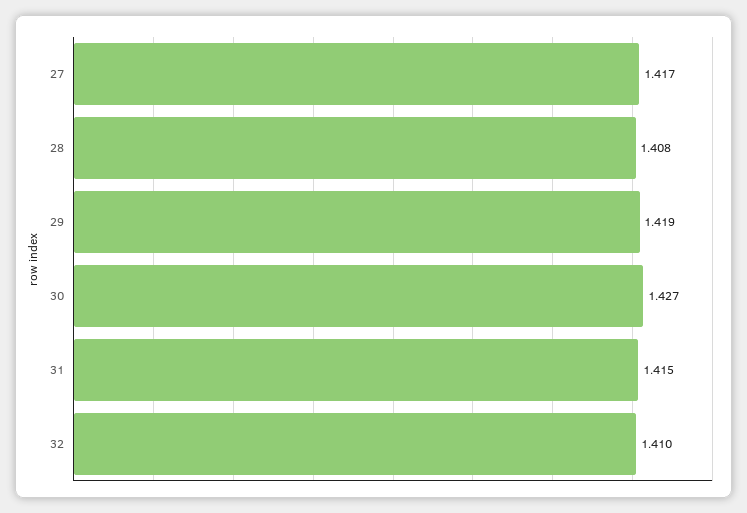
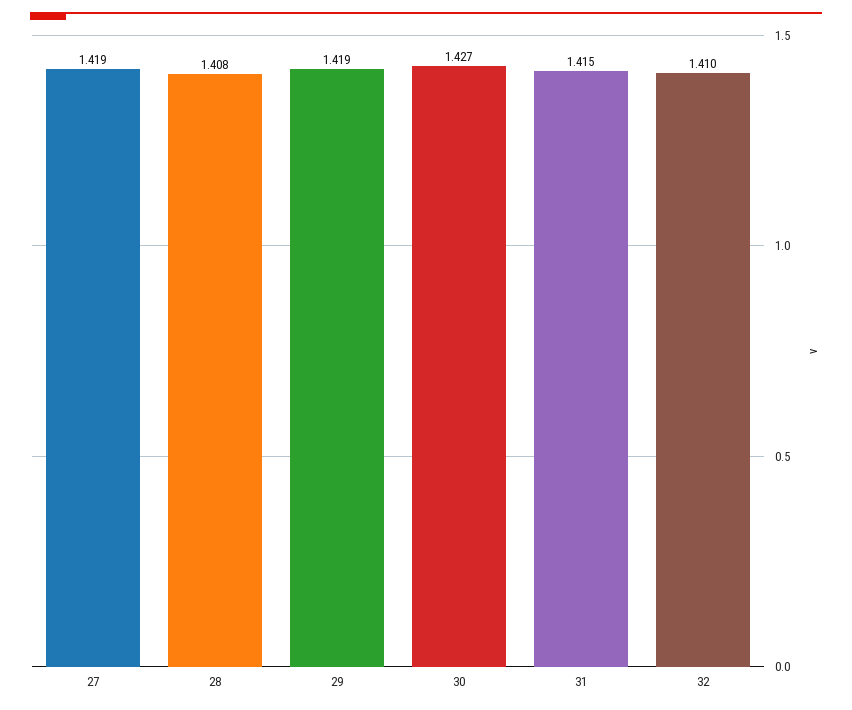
  {
-   "27": 1.417,
+   "27": 1.419,
    "28": 1.408,
    "29": 1.419,
    "30": 1.427,
    "31": 1.415,
    "32": 1.41
  }

